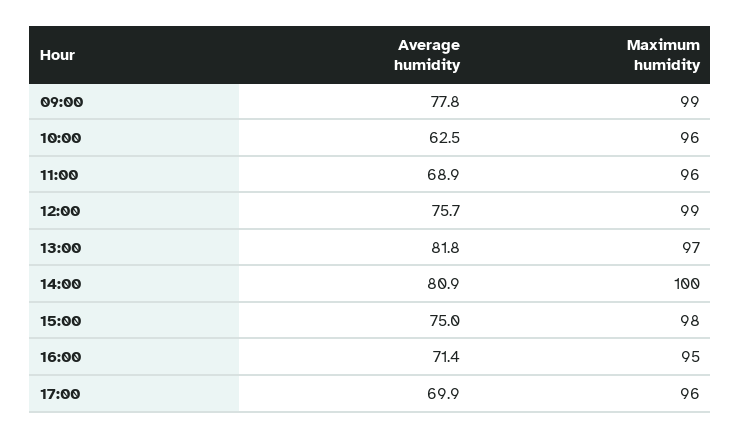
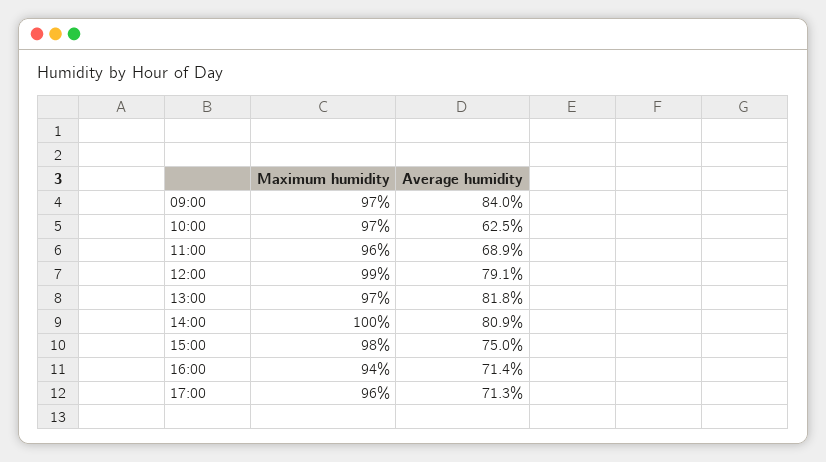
  {
    "Average humidity": {
-     "09:00": 77.8,
+     "09:00": 84,
      "10:00": 62.5,
      "11:00": 68.9,
-     "12:00": 75.7,
+     "12:00": 79.1,
      "13:00": 81.8,
      "14:00": 80.9,
      "15:00": 75,
      "16:00": 71.4,
-     "17:00": 69.9
+     "17:00": 71.3
    },
    "Maximum humidity": {
-     "09:00": 99,
+     "09:00": 97,
-     "10:00": 96,
+     "10:00": 97,
      "11:00": 96,
      "12:00": 99,
      "13:00": 97,
      "14:00": 100,
      "15:00": 98,
-     "16:00": 95,
+     "16:00": 94,
      "17:00": 96
    }
  }

